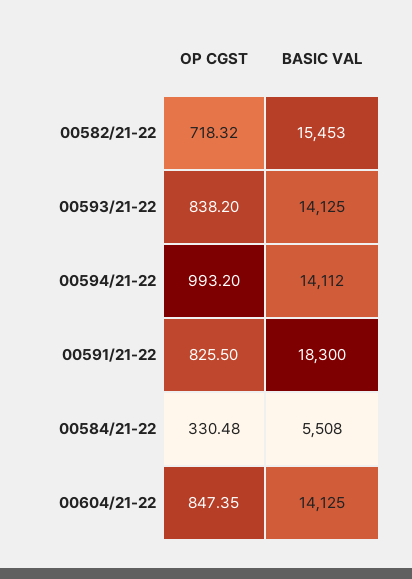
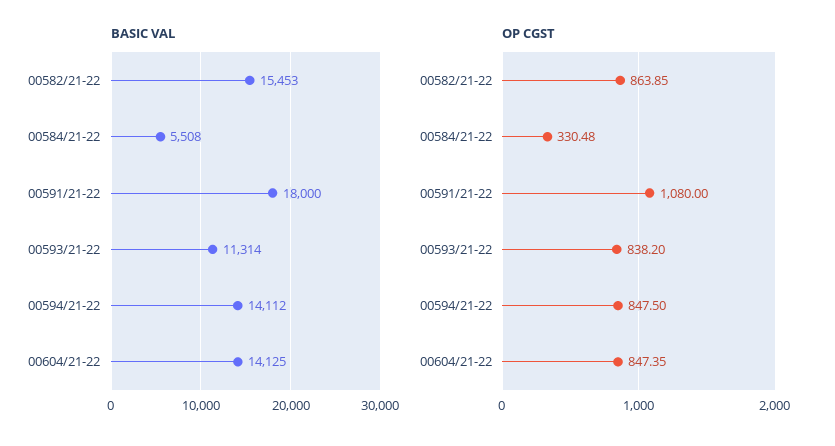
  {
    "OP CGST": {
-     "00582/21-22": 718.32,
+     "00582/21-22": 863.85,
      "00593/21-22": 838.2,
-     "00594/21-22": 993.2,
+     "00594/21-22": 847.5,
-     "00591/21-22": 825.5,
+     "00591/21-22": 1080,
      "00584/21-22": 330.48,
      "00604/21-22": 847.35
    },
    "BASIC VAL": {
      "00582/21-22": 15453,
-     "00593/21-22": 14125,
+     "00593/21-22": 11314,
      "00594/21-22": 14112,
-     "00591/21-22": 18300,
+     "00591/21-22": 18000,
      "00584/21-22": 5508,
      "00604/21-22": 14125
    }
  }

